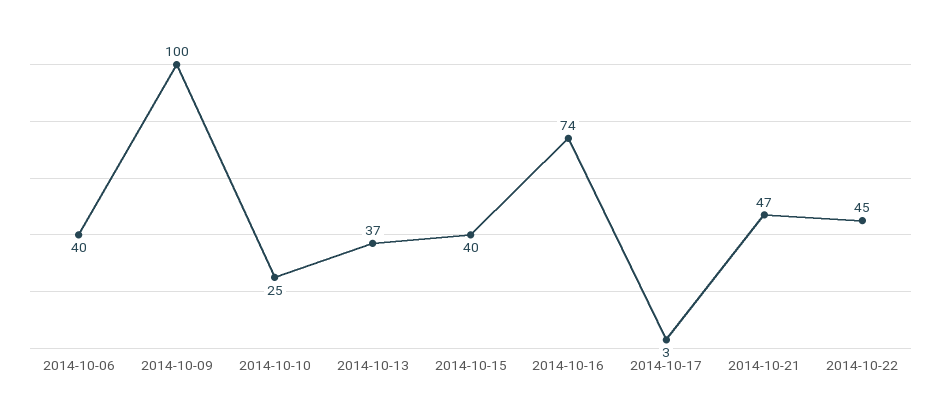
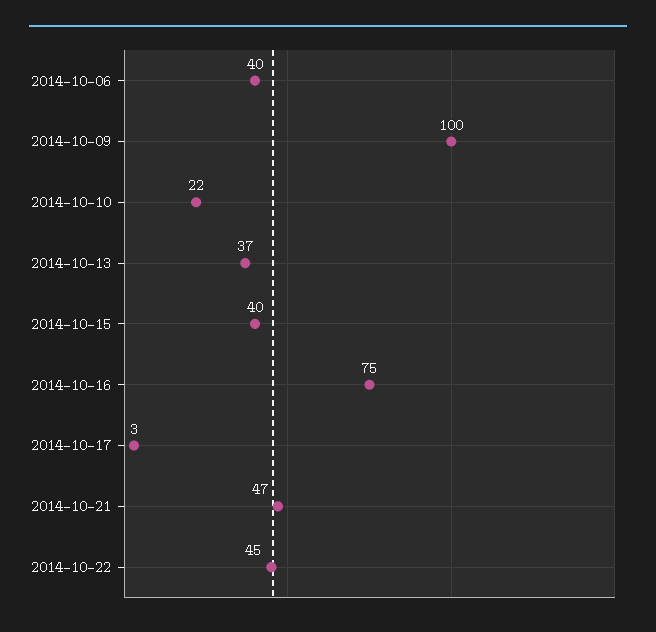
  {
    "2014-10-06": 40,
    "2014-10-09": 100,
-   "2014-10-10": 25,
+   "2014-10-10": 22,
    "2014-10-13": 37,
    "2014-10-15": 40,
-   "2014-10-16": 74,
+   "2014-10-16": 75,
    "2014-10-17": 3,
    "2014-10-21": 47,
    "2014-10-22": 45
  }

